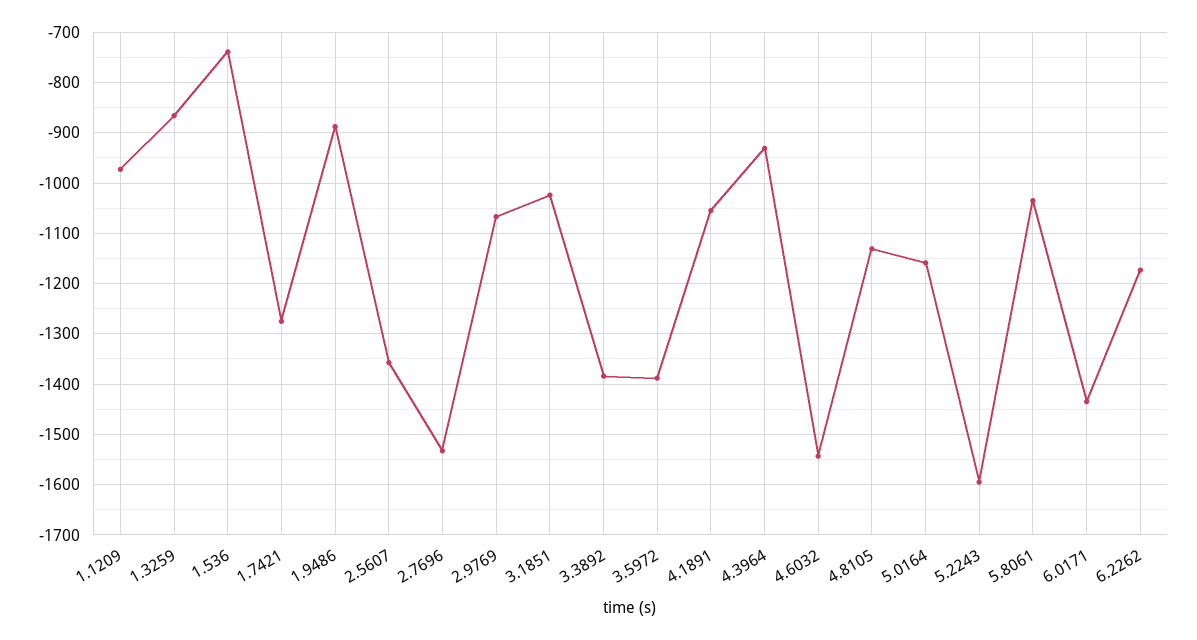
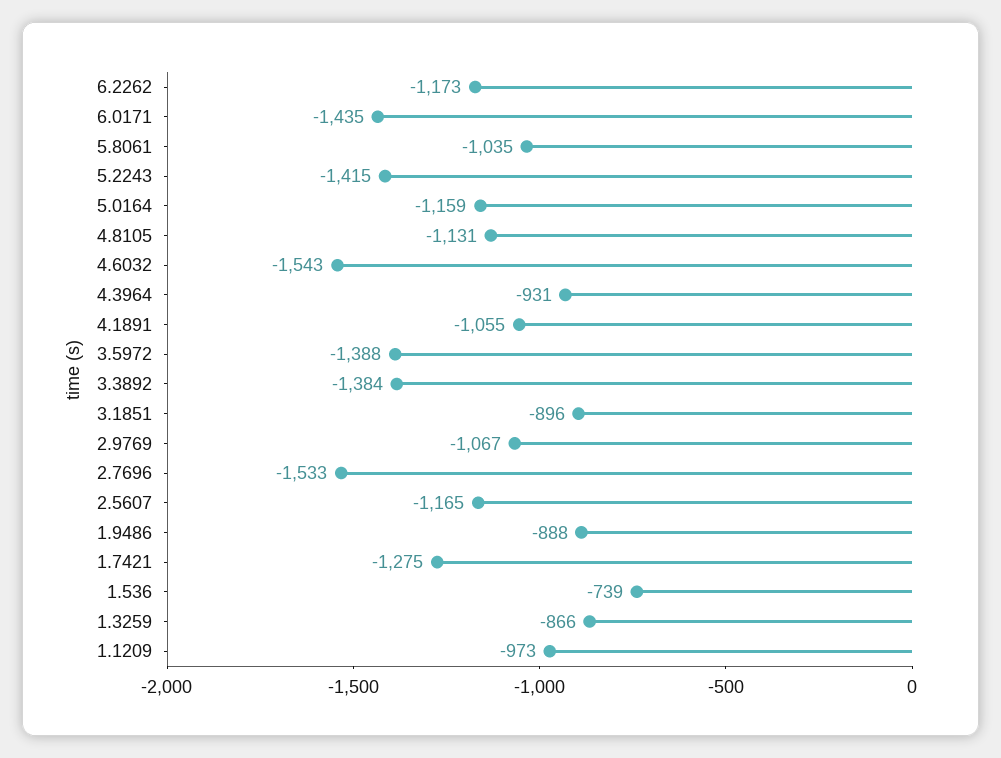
  {
    "1.1209": -973,
    "1.3259": -866,
    "1.536": -739,
    "1.7421": -1275,
    "1.9486": -888,
-   "2.5607": -1360,
+   "2.5607": -1165,
    "2.7696": -1533,
    "2.9769": -1067,
-   "3.1851": -1020,
+   "3.1851": -896,
    "3.3892": -1384,
    "3.5972": -1388,
    "4.1891": -1055,
    "4.3964": -931,
    "4.6032": -1543,
    "4.8105": -1131,
    "5.0164": -1159,
-   "5.2243": -1600,
+   "5.2243": -1415,
    "5.8061": -1035,
    "6.0171": -1435,
    "6.2262": -1173
  }

